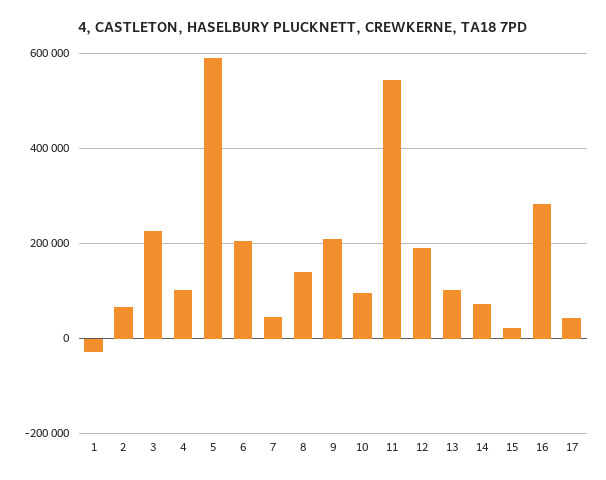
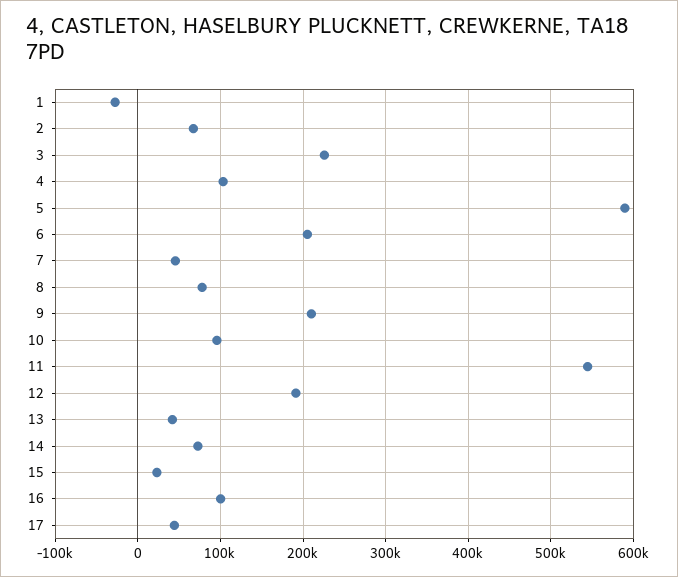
  {
    "1": -30000,
    "2": 70000,
    "3": 230000,
    "4": 100000,
    "5": 590000,
    "6": 210000,
    "7": 50000,
-   "8": 140000,
+   "8": 80000,
    "9": 210000,
    "10": 100000,
    "11": 540000,
    "12": 190000,
-   "13": 100000,
+   "13": 40000,
    "14": 70000,
    "15": 20000,
-   "16": 280000,
+   "16": 100000,
    "17": 40000
  }

